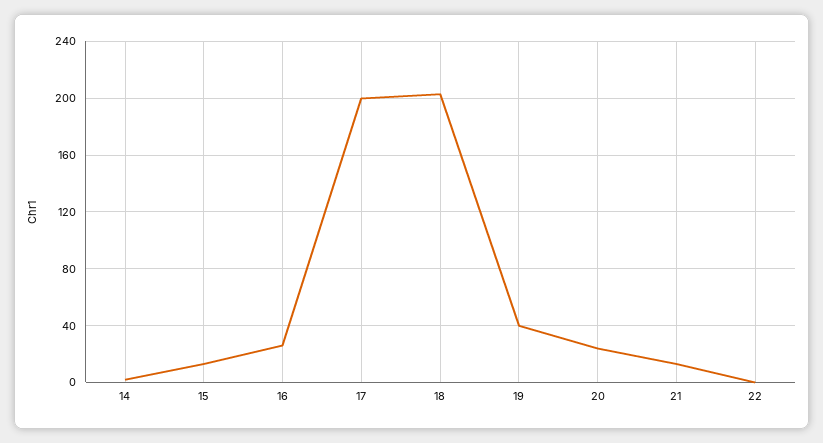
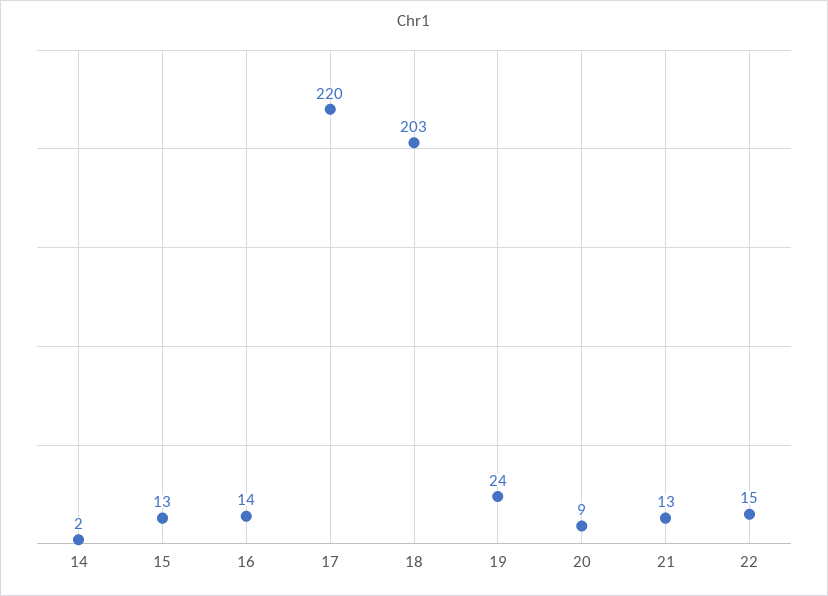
  {
    "14": 2,
    "15": 13,
-   "16": 25,
+   "16": 14,
-   "17": 200,
+   "17": 220,
    "18": 203,
-   "19": 40,
+   "19": 24,
-   "20": 25,
+   "20": 9,
    "21": 13,
-   "22": 0
+   "22": 15
  }

